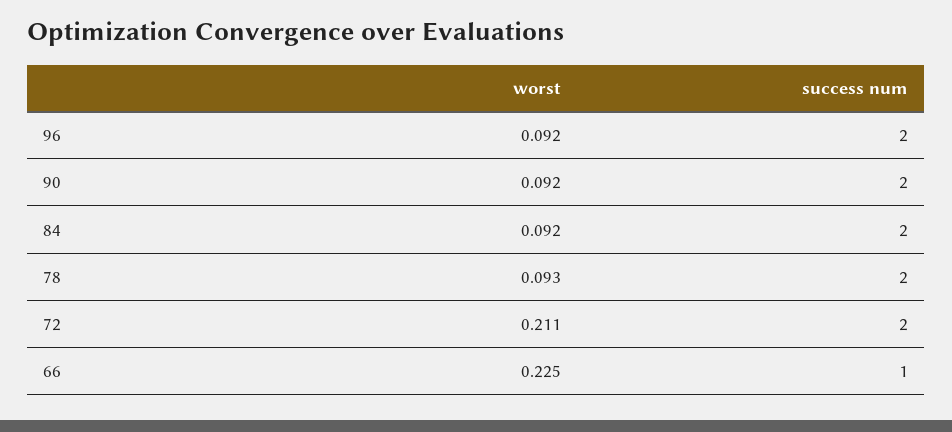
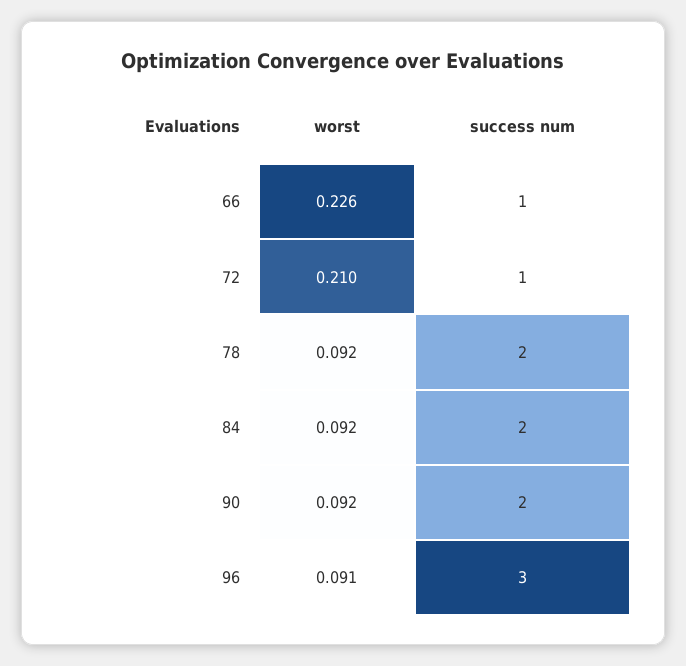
  {
    "worst": {
-     "96": 0.092,
+     "96": 0.091,
      "90": 0.092,
      "84": 0.092,
-     "78": 0.093,
+     "78": 0.092,
-     "72": 0.211,
+     "72": 0.21,
-     "66": 0.225
+     "66": 0.226
    },
    "success num": {
-     "96": 2,
+     "96": 3,
      "90": 2,
      "84": 2,
      "78": 2,
-     "72": 2,
+     "72": 1,
      "66": 1
    }
  }

